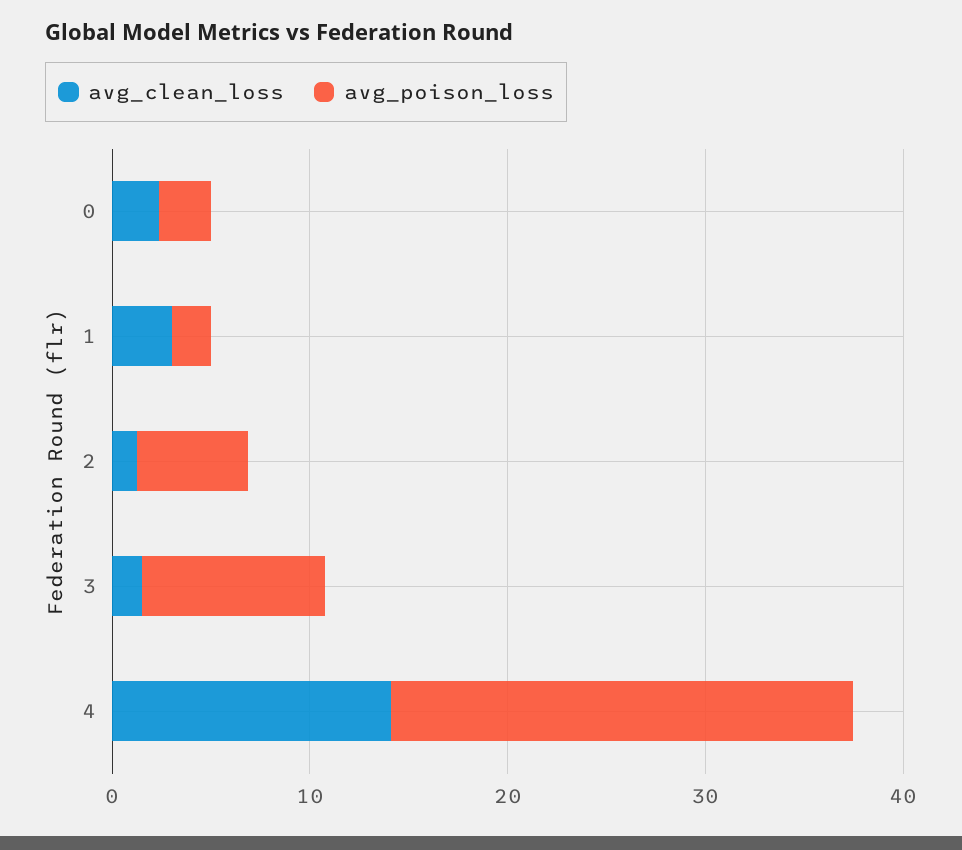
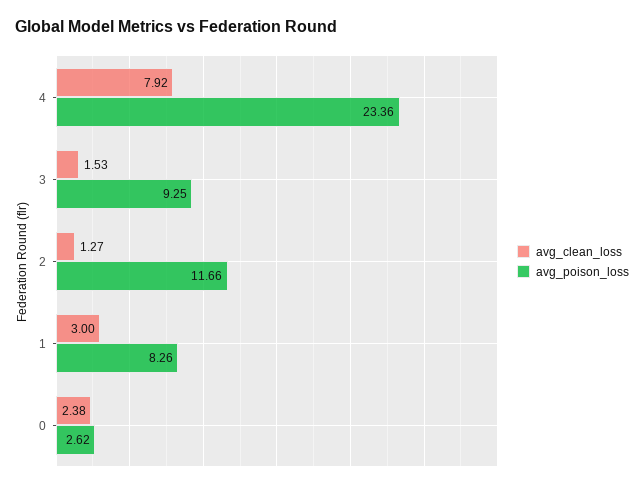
  {
    "avg_clean_loss": {
      "0": 2.38,
      "1": 3,
      "2": 1.27,
      "3": 1.53,
-     "4": 14
+     "4": 7.92
    },
    "avg_poison_loss": {
      "0": 2.62,
-     "1": 2,
+     "1": 8.26,
-     "2": 6,
+     "2": 11.66,
      "3": 9.25,
      "4": 23.36
    }
  }

